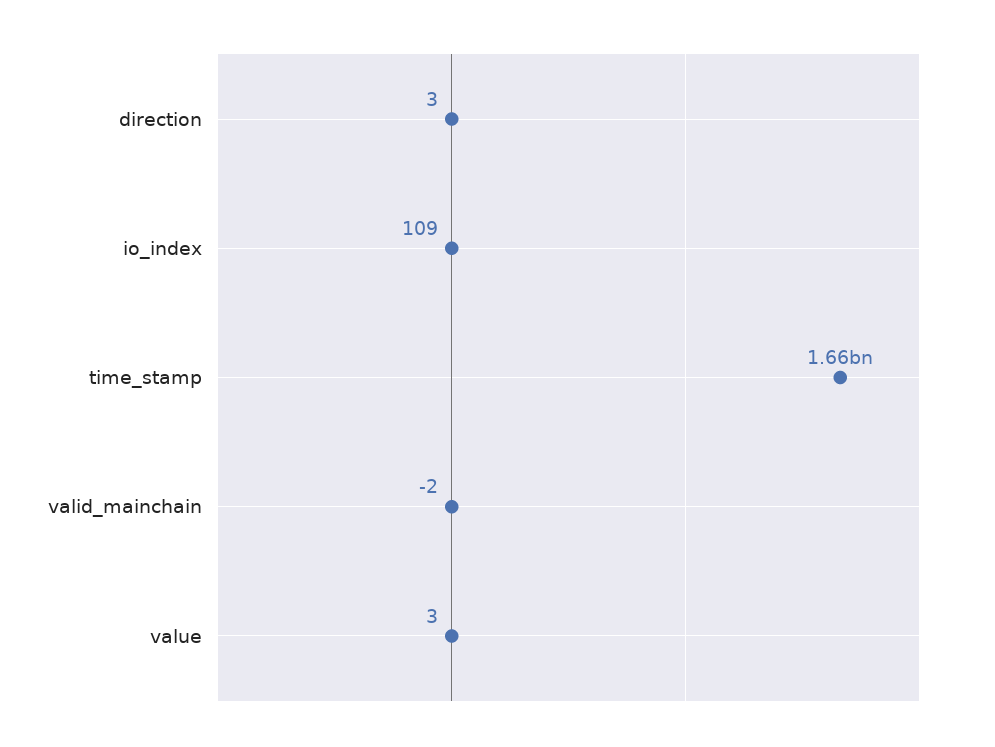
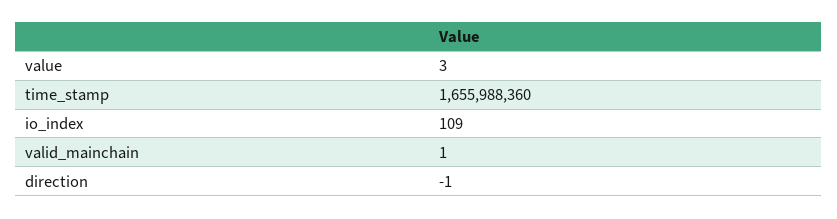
  {
-   "direction": 3,
+   "direction": -1,
    "io_index": 109,
    "time_stamp": 1655988360,
-   "valid_mainchain": -2,
+   "valid_mainchain": 1,
    "value": 3
  }

